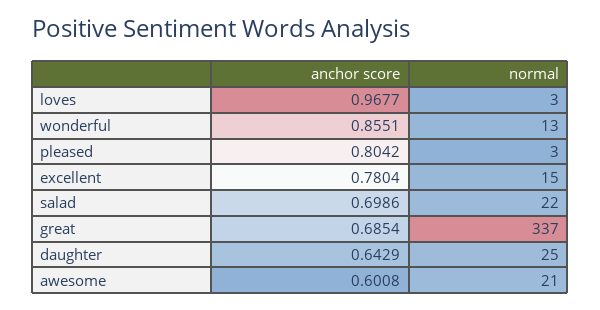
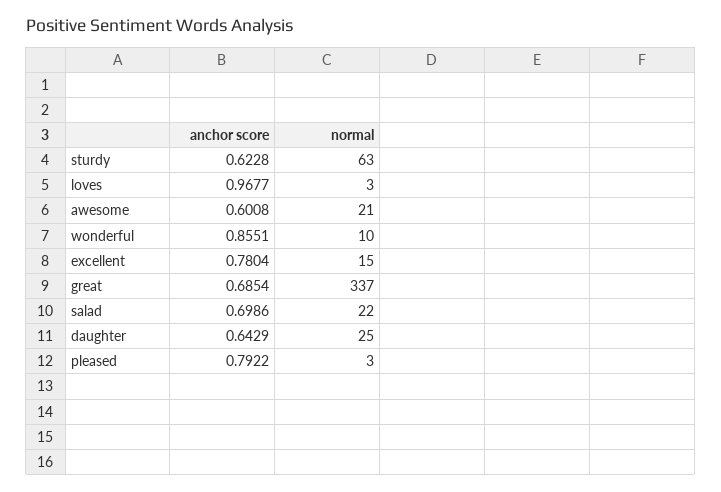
  {
    "anchor score": {
      "loves": 0.9677,
      "wonderful": 0.8551,
-     "pleased": 0.8042,
+     "pleased": 0.7922,
      "excellent": 0.7804,
      "salad": 0.6986,
      "great": 0.6854,
      "daughter": 0.6429,
-     "awesome": 0.6008
+     "awesome": 0.6008,
+     "sturdy": 0.6228
    },
    "normal": {
      "loves": 3,
-     "wonderful": 13,
+     "wonderful": 10,
      "pleased": 3,
      "excellent": 15,
      "salad": 22,
      "great": 337,
      "daughter": 25,
-     "awesome": 21
+     "awesome": 21,
+     "sturdy": 63
    }
  }

